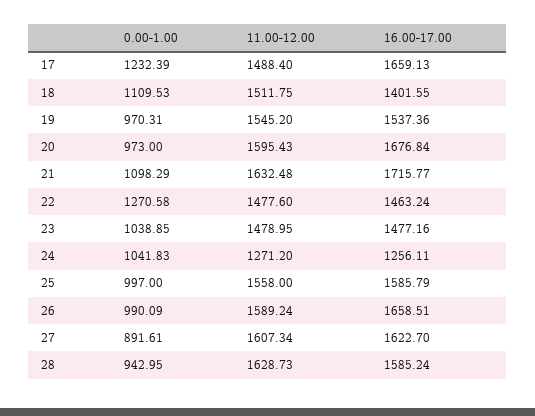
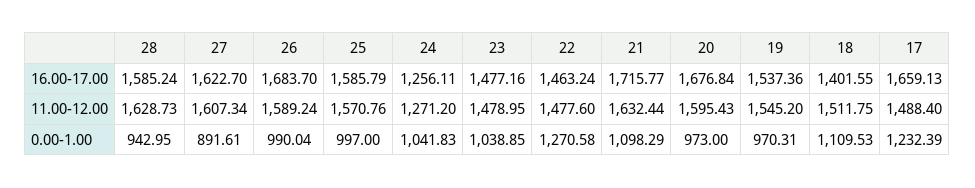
  {
    "0.00-1.00": {
      "17": 1232.39,
      "18": 1109.53,
      "19": 970.31,
      "20": 973,
      "21": 1098.29,
      "22": 1270.58,
      "23": 1038.85,
      "24": 1041.83,
      "25": 997,
-     "26": 990.09,
+     "26": 990.04,
      "27": 891.61,
      "28": 942.95
    },
    "11.00-12.00": {
      "17": 1488.4,
      "18": 1511.75,
      "19": 1545.2,
      "20": 1595.43,
-     "21": 1632.48,
+     "21": 1632.44,
      "22": 1477.6,
      "23": 1478.95,
      "24": 1271.2,
-     "25": 1558,
+     "25": 1570.76,
      "26": 1589.24,
      "27": 1607.34,
      "28": 1628.73
    },
    "16.00-17.00": {
      "17": 1659.13,
      "18": 1401.55,
      "19": 1537.36,
      "20": 1676.84,
      "21": 1715.77,
      "22": 1463.24,
      "23": 1477.16,
      "24": 1256.11,
      "25": 1585.79,
-     "26": 1658.51,
+     "26": 1683.7,
      "27": 1622.7,
      "28": 1585.24
    }
  }

